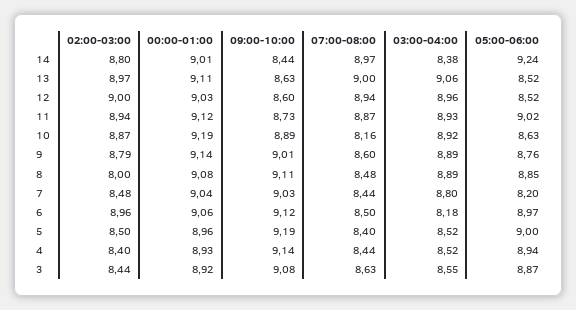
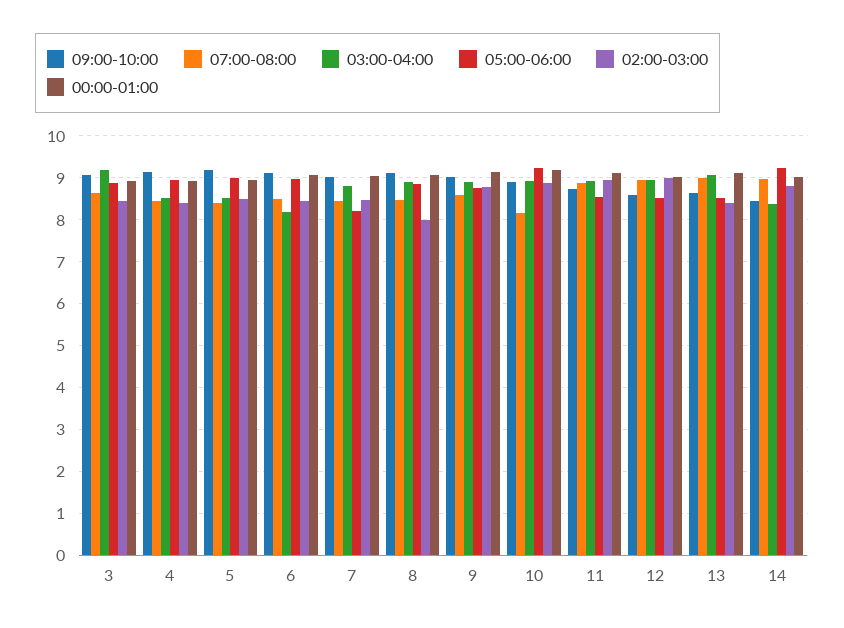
  {
    "02:00-03:00": {
      "14": 8.8,
-     "13": 8.97,
+     "13": 8.4,
      "12": 9,
      "11": 8.94,
      "10": 8.87,
      "9": 8.79,
      "8": 8,
      "7": 8.48,
-     "6": 8.96,
+     "6": 8.4,
      "5": 8.5,
      "4": 8.4,
      "3": 8.44
    },
    "00:00-01:00": {
      "14": 9.01,
      "13": 9.11,
      "12": 9.03,
      "11": 9.12,
      "10": 9.19,
      "9": 9.14,
      "8": 9.08,
      "7": 9.04,
      "6": 9.06,
      "5": 8.96,
      "4": 8.93,
      "3": 8.92
    },
    "09:00-10:00": {
      "14": 8.44,
      "13": 8.63,
      "12": 8.6,
      "11": 8.73,
      "10": 8.89,
      "9": 9.01,
      "8": 9.11,
      "7": 9.03,
      "6": 9.12,
      "5": 9.19,
      "4": 9.14,
      "3": 9.08
    },
    "07:00-08:00": {
      "14": 8.97,
      "13": 9,
      "12": 8.94,
      "11": 8.87,
      "10": 8.16,
      "9": 8.6,
      "8": 8.48,
      "7": 8.44,
      "6": 8.5,
      "5": 8.4,
      "4": 8.44,
      "3": 8.63
    },
    "03:00-04:00": {
      "14": 8.38,
      "13": 9.06,
      "12": 8.96,
      "11": 8.93,
      "10": 8.92,
      "9": 8.89,
      "8": 8.89,
      "7": 8.8,
      "6": 8.18,
      "5": 8.52,
      "4": 8.52,
-     "3": 8.55
+     "3": 9.2
    },
    "05:00-06:00": {
      "14": 9.24,
      "13": 8.52,
      "12": 8.52,
-     "11": 9.02,
+     "11": 8.6,
-     "10": 8.63,
+     "10": 9.2,
      "9": 8.76,
      "8": 8.85,
      "7": 8.2,
      "6": 8.97,
      "5": 9,
      "4": 8.94,
      "3": 8.87
    }
  }

